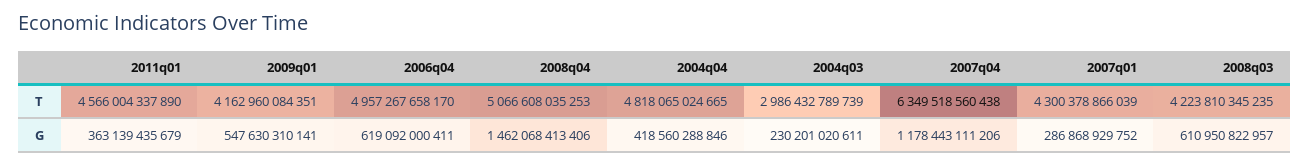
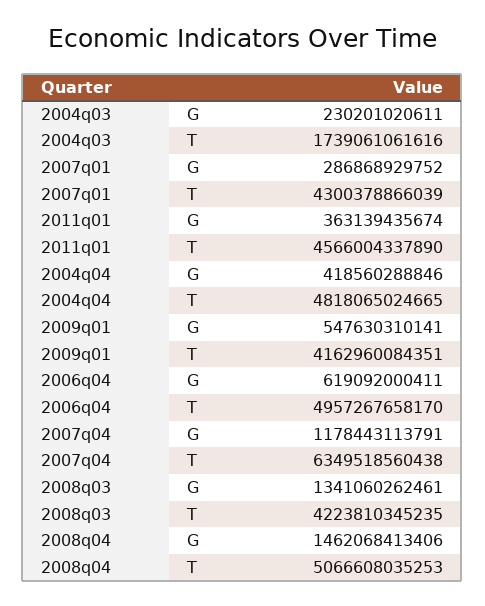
  {
    "2011q01": {
      "T": 4566004337890,
-     "G": 363139435679
+     "G": 363139435674
    },
    "2009q01": {
      "T": 4162960084351,
      "G": 547630310141
    },
    "2006q04": {
      "T": 4957267658170,
      "G": 619092000411
    },
    "2008q04": {
      "T": 5066608035253,
      "G": 1462068413406
    },
    "2004q04": {
      "T": 4818065024665,
      "G": 418560288846
    },
    "2004q03": {
-     "T": 2986432789739,
+     "T": 1739061061616,
      "G": 230201020611
    },
    "2007q04": {
      "T": 6349518560438,
-     "G": 1178443111206
+     "G": 1178443113791
    },
    "2007q01": {
      "T": 4300378866039,
      "G": 286868929752
    },
    "2008q03": {
      "T": 4223810345235,
-     "G": 610950822957
+     "G": 1341060262461
    }
  }

